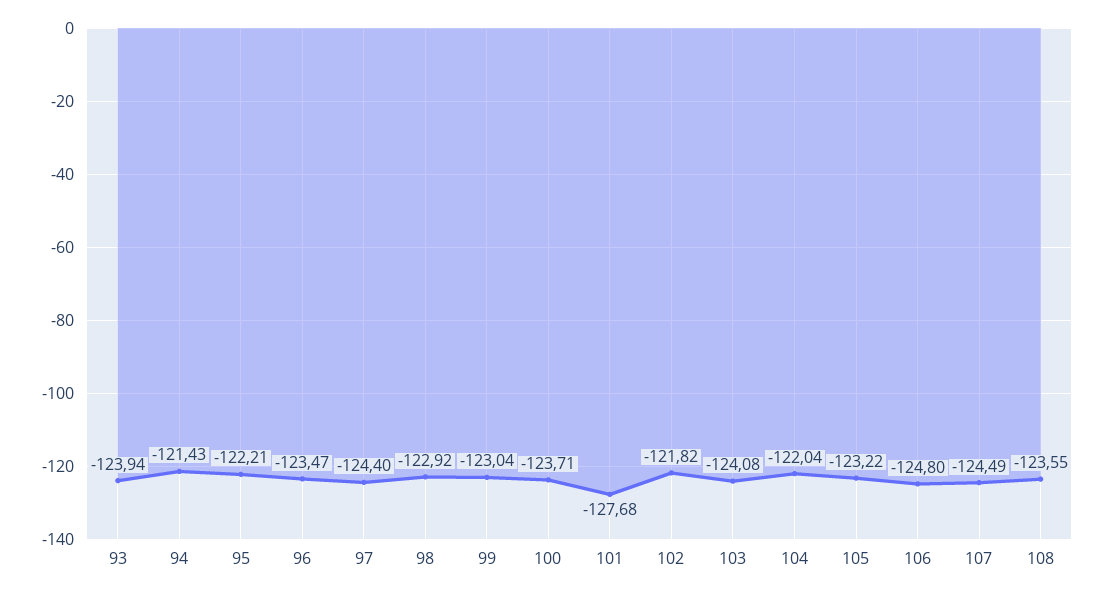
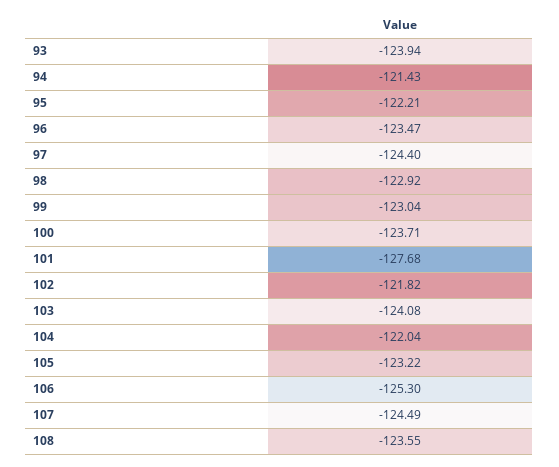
  {
    "93": -123.94,
    "94": -121.43,
    "95": -122.21,
    "96": -123.47,
    "97": -124.4,
    "98": -122.92,
    "99": -123.04,
    "100": -123.71,
    "101": -127.68,
    "102": -121.82,
    "103": -124.08,
    "104": -122.04,
    "105": -123.22,
-   "106": -124.8,
+   "106": -125.3,
    "107": -124.49,
    "108": -123.55
  }

